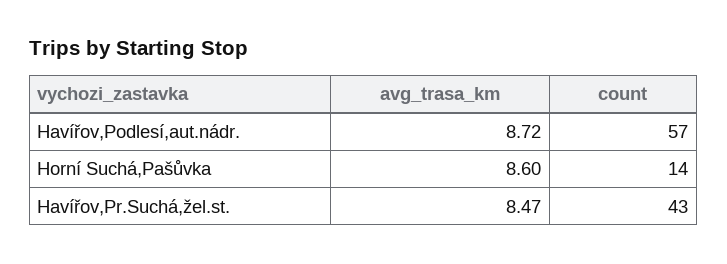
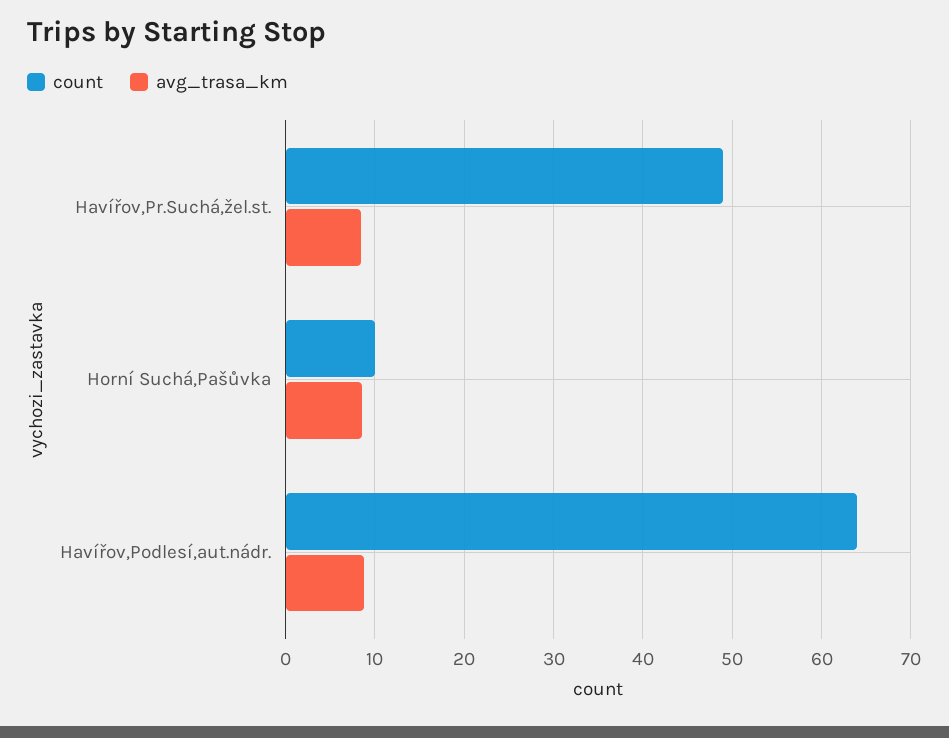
  {
    "avg_trasa_km": {
      "Havířov,Podlesí,aut.nádr.": 8.72,
      "Horní Suchá,Pašůvka": 8.6,
      "Havířov,Pr.Suchá,žel.st.": 8.47
    },
    "count": {
-     "Havířov,Podlesí,aut.nádr.": 57,
+     "Havířov,Podlesí,aut.nádr.": 64,
-     "Horní Suchá,Pašůvka": 14,
+     "Horní Suchá,Pašůvka": 10,
-     "Havířov,Pr.Suchá,žel.st.": 43
+     "Havířov,Pr.Suchá,žel.st.": 49
    }
  }

